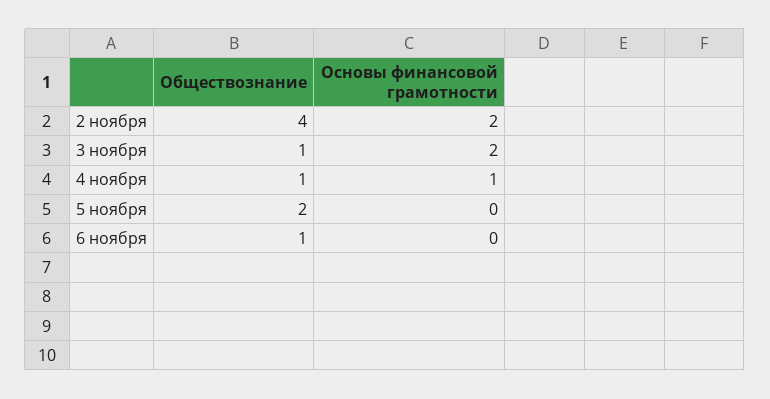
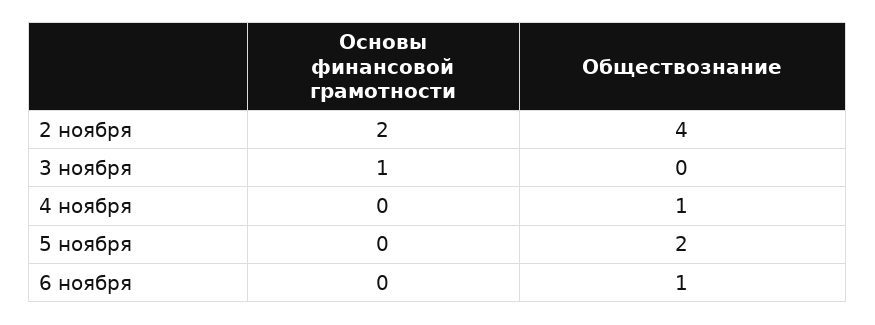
  {
    "Обществознание": {
      "2 ноября": 4,
-     "3 ноября": 1,
+     "3 ноября": 0,
      "4 ноября": 1,
      "5 ноября": 2,
      "6 ноября": 1
    },
    "Основы финансовой грамотности": {
      "2 ноября": 2,
-     "3 ноября": 2,
+     "3 ноября": 1,
-     "4 ноября": 1,
+     "4 ноября": 0,
      "5 ноября": 0,
      "6 ноября": 0
    }
  }

